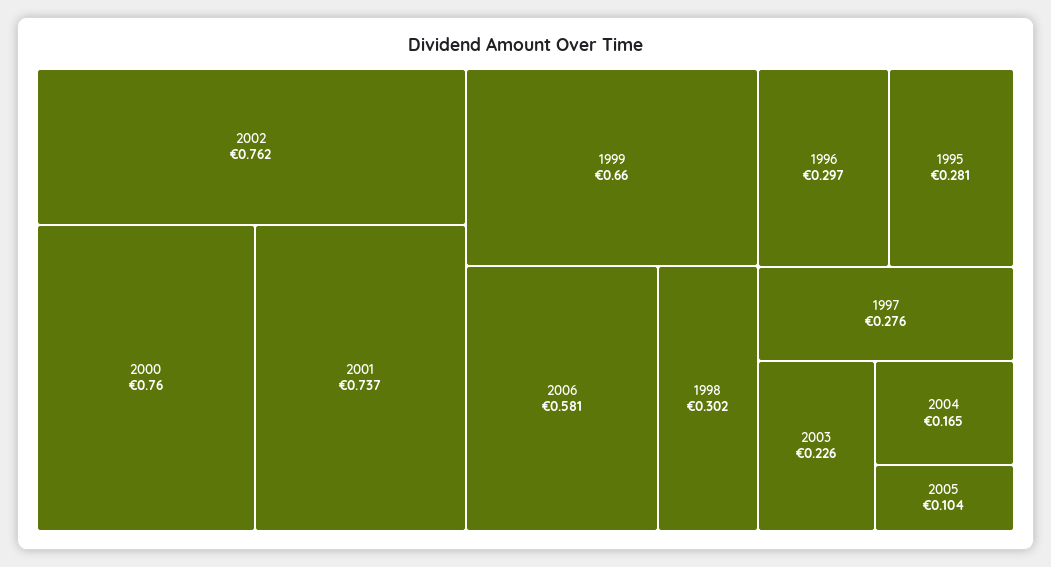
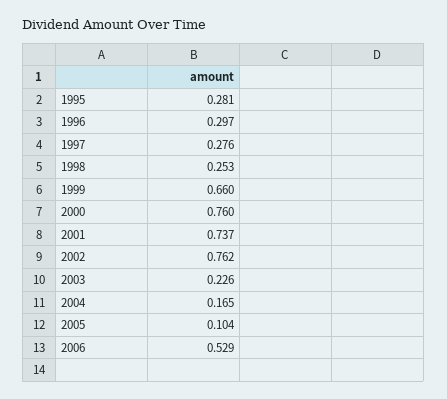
  {
    "2002": 0.762,
    "2000": 0.76,
    "2001": 0.737,
    "1999": 0.66,
-   "2006": 0.581,
+   "2006": 0.529,
-   "1998": 0.302,
+   "1998": 0.253,
    "1996": 0.297,
    "1995": 0.281,
    "1997": 0.276,
    "2003": 0.226,
    "2004": 0.165,
    "2005": 0.104
  }

